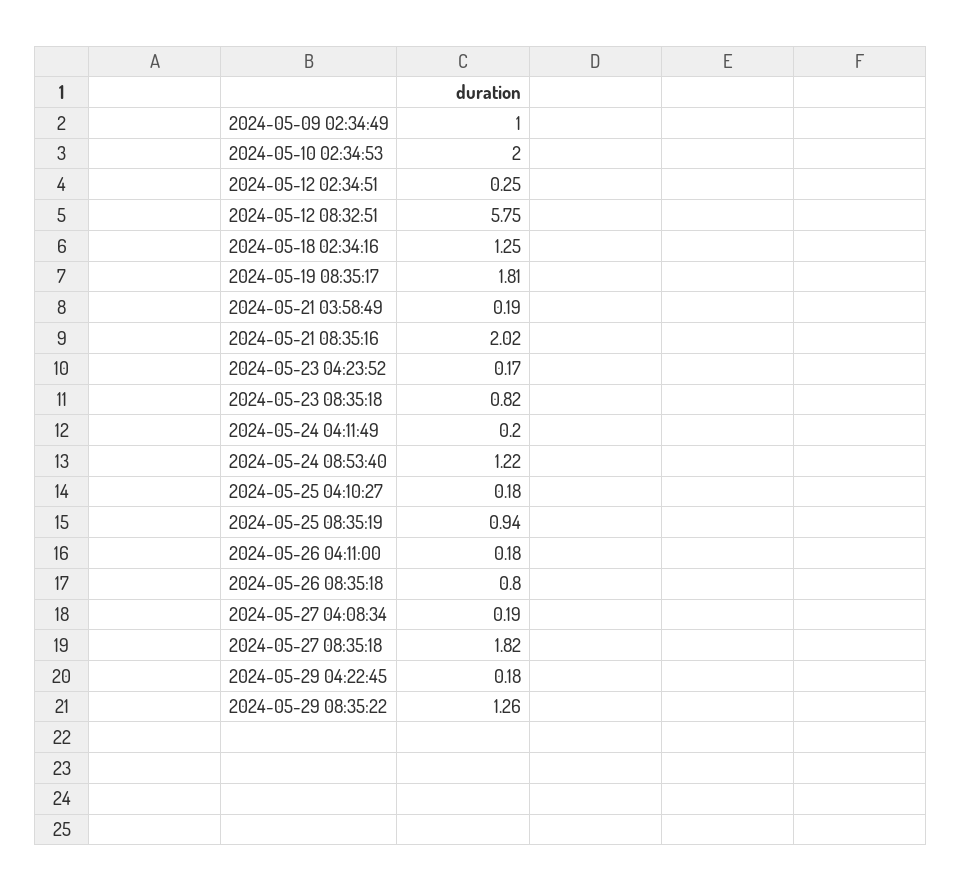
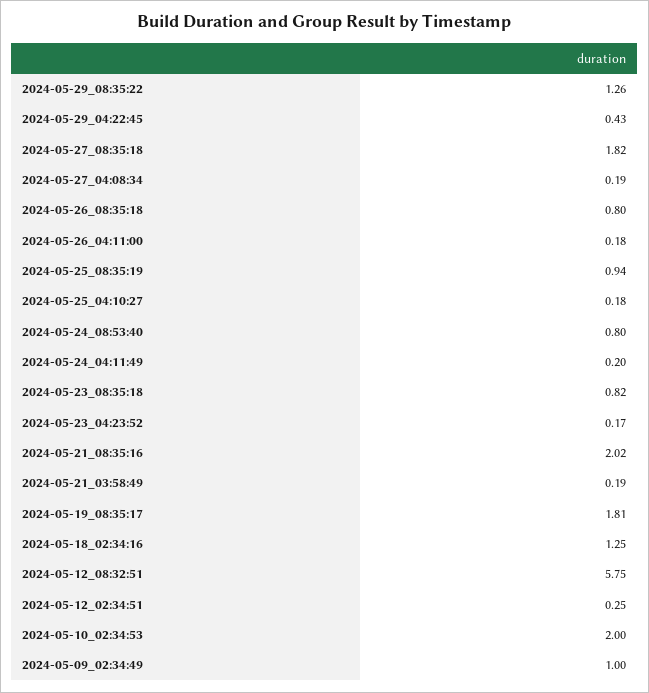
  {
    "2024-05-09 02:34:49": 1,
    "2024-05-10 02:34:53": 2,
    "2024-05-12 02:34:51": 0.25,
    "2024-05-12 08:32:51": 5.75,
    "2024-05-18 02:34:16": 1.25,
    "2024-05-19 08:35:17": 1.81,
    "2024-05-21 03:58:49": 0.19,
    "2024-05-21 08:35:16": 2.02,
    "2024-05-23 04:23:52": 0.17,
    "2024-05-23 08:35:18": 0.82,
    "2024-05-24 04:11:49": 0.2,
-   "2024-05-24 08:53:40": 1.22,
+   "2024-05-24 08:53:40": 0.8,
    "2024-05-25 04:10:27": 0.18,
    "2024-05-25 08:35:19": 0.94,
    "2024-05-26 04:11:00": 0.18,
    "2024-05-26 08:35:18": 0.8,
    "2024-05-27 04:08:34": 0.19,
    "2024-05-27 08:35:18": 1.82,
-   "2024-05-29 04:22:45": 0.18,
+   "2024-05-29 04:22:45": 0.43,
    "2024-05-29 08:35:22": 1.26
  }

